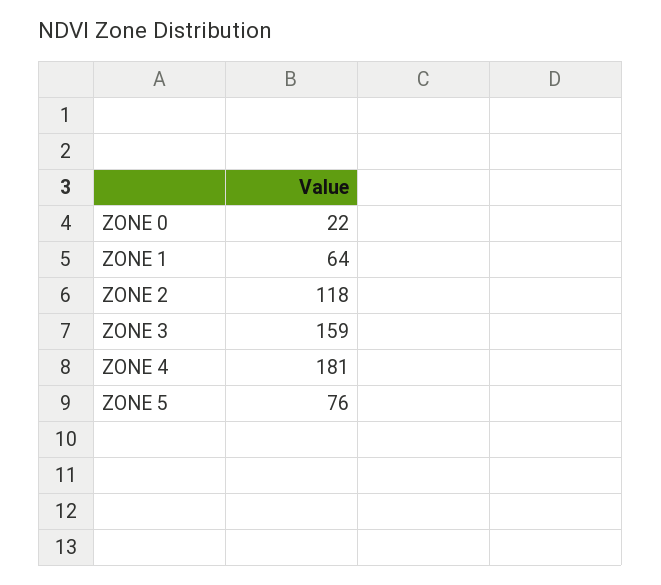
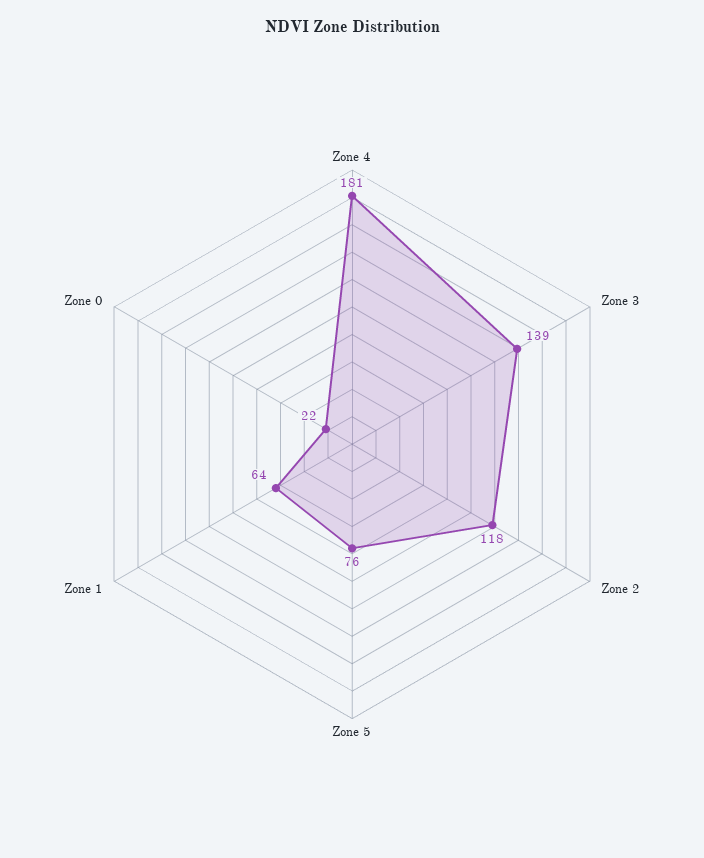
  {
    "ZONE 0": 22,
    "ZONE 1": 64,
    "ZONE 2": 118,
-   "ZONE 3": 159,
+   "ZONE 3": 139,
    "ZONE 4": 181,
    "ZONE 5": 76
  }

